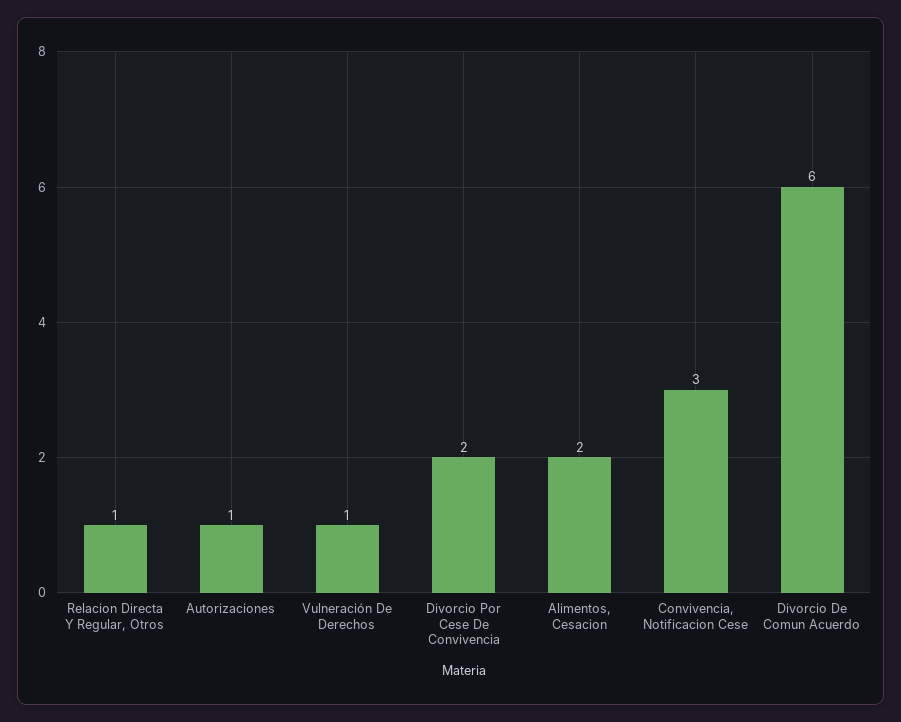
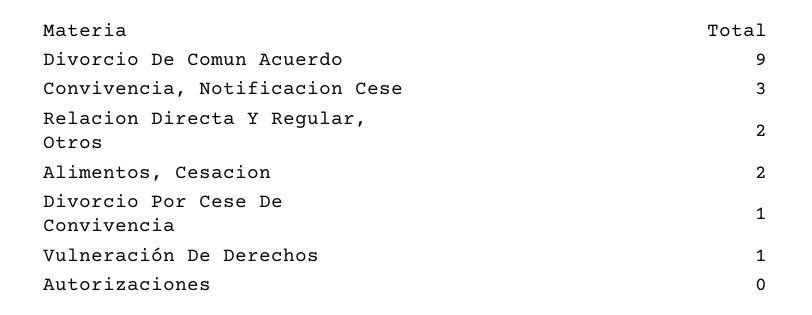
  {
-   "Relacion Directa Y Regular, Otros": 1,
+   "Relacion Directa Y Regular, Otros": 2,
-   "Autorizaciones": 1,
+   "Autorizaciones": 0,
    "Vulneración De Derechos": 1,
-   "Divorcio Por Cese De Convivencia": 2,
+   "Divorcio Por Cese De Convivencia": 1,
    "Alimentos, Cesacion": 2,
    "Convivencia, Notificacion Cese": 3,
-   "Divorcio De Comun Acuerdo": 6
+   "Divorcio De Comun Acuerdo": 9
  }

